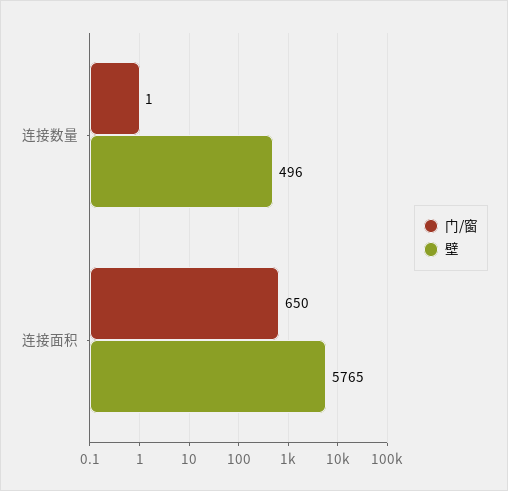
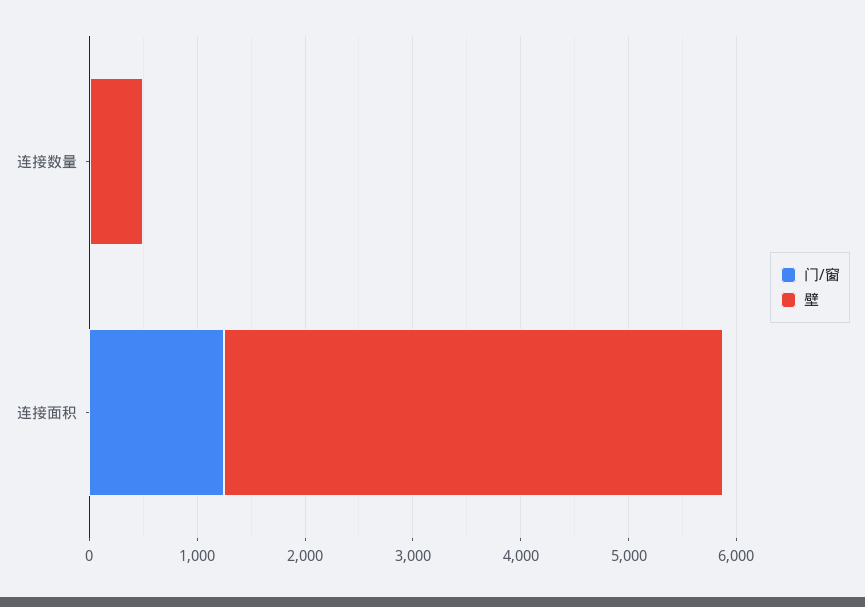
  {
    "门/窗": {
      "连接数量": 1,
-     "连接面积": 650
+     "连接面积": 1200
    },
    "壁": {
      "连接数量": 496,
-     "连接面积": 5765
+     "连接面积": 4600
    }
  }

